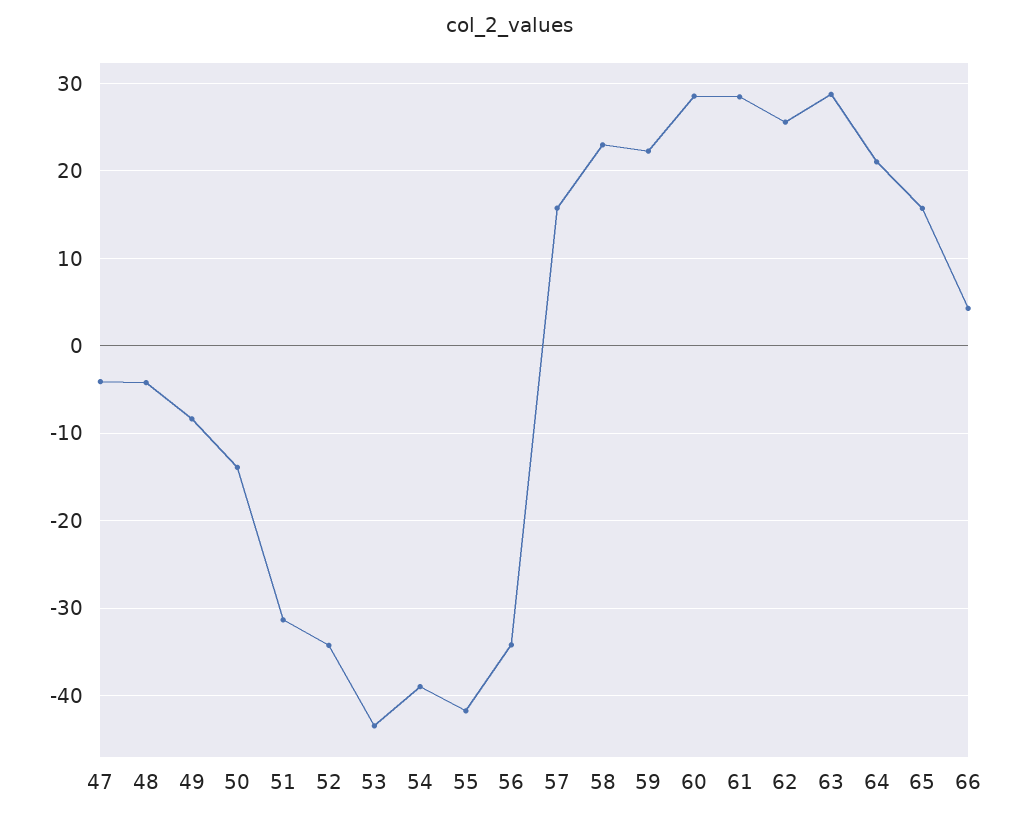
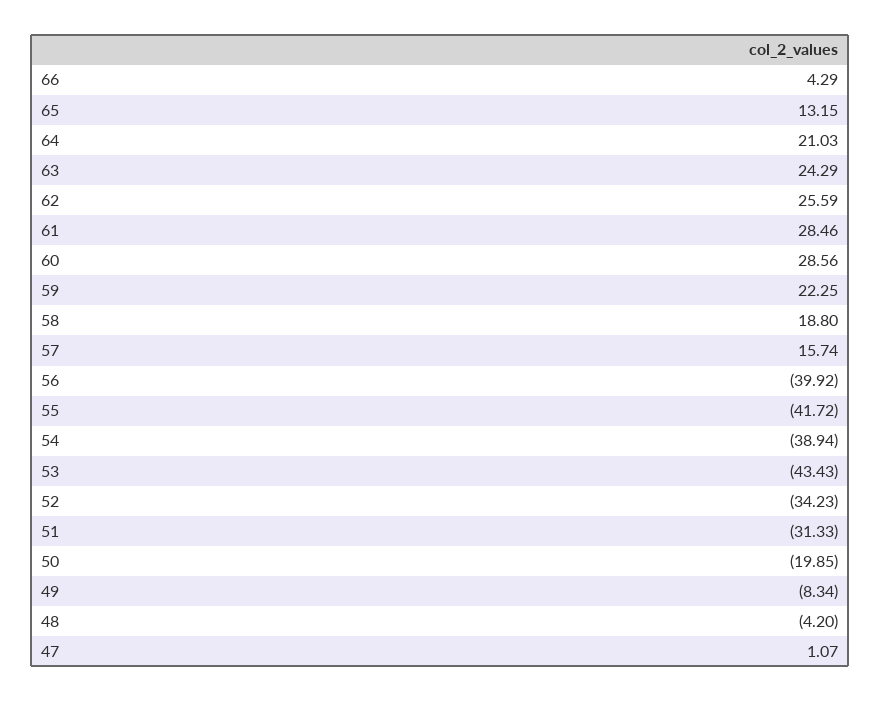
  {
-   "47": -4,
+   "47": 1.07,
    "48": -4.2,
    "49": -8.34,
-   "50": -14,
+   "50": -19.85,
    "51": -31.33,
    "52": -34.23,
    "53": -43.43,
    "54": -38.94,
    "55": -41.72,
-   "56": -34,
+   "56": -39.92,
    "57": 15.74,
-   "58": 23,
+   "58": 18.8,
    "59": 22.25,
    "60": 28.56,
    "61": 28.46,
    "62": 25.59,
-   "63": 29,
+   "63": 24.29,
    "64": 21.03,
-   "65": 16,
+   "65": 13.15,
    "66": 4.29
  }

